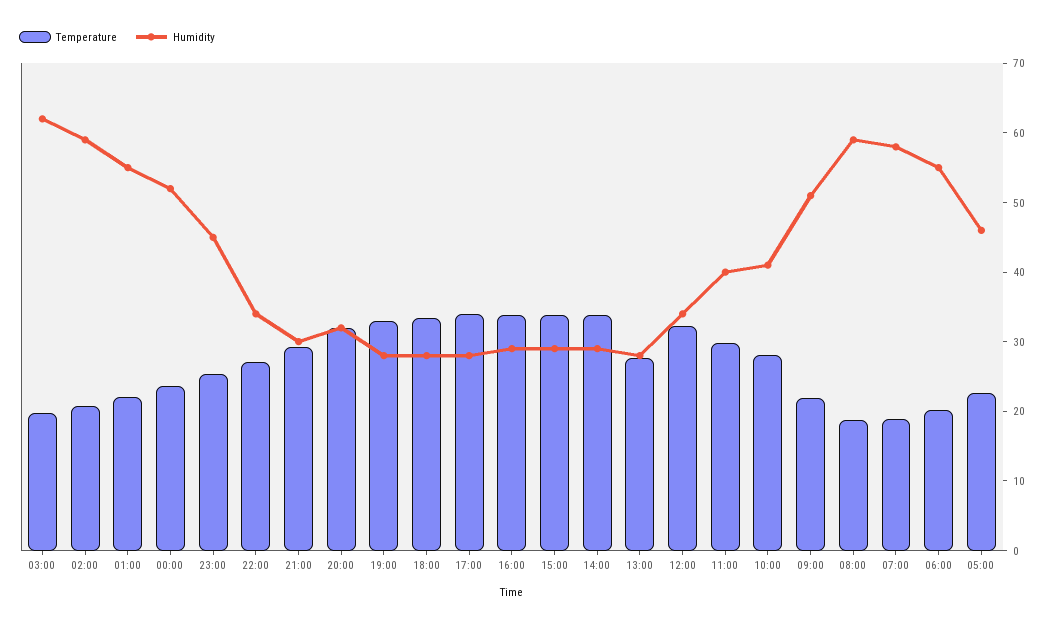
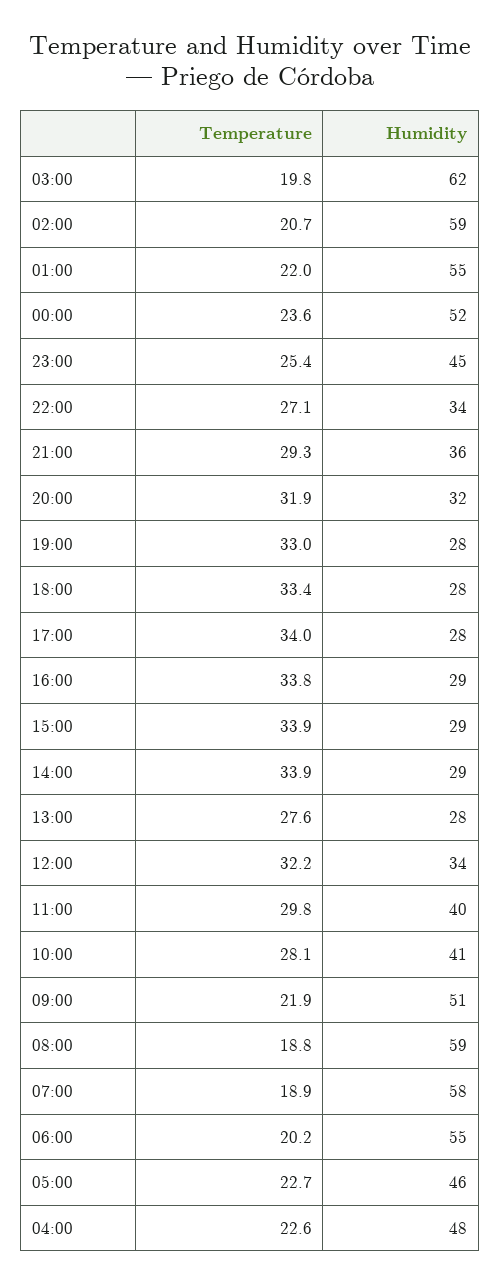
  {
    "Temperature": {
      "03:00": 19.8,
      "02:00": 20.7,
      "01:00": 22,
      "00:00": 23.6,
      "23:00": 25.4,
      "22:00": 27.1,
      "21:00": 29.3,
      "20:00": 31.9,
      "19:00": 33,
      "18:00": 33.4,
      "17:00": 34,
      "16:00": 33.8,
      "15:00": 33.9,
      "14:00": 33.9,
      "13:00": 27.6,
      "12:00": 32.2,
      "11:00": 29.8,
      "10:00": 28.1,
      "09:00": 21.9,
      "08:00": 18.8,
      "07:00": 18.9,
      "06:00": 20.2,
-     "05:00": 22.7
+     "05:00": 22.7,
+     "04:00": 22.6
    },
    "Humidity": {
      "03:00": 62,
      "02:00": 59,
      "01:00": 55,
      "00:00": 52,
      "23:00": 45,
      "22:00": 34,
-     "21:00": 30,
+     "21:00": 36,
      "20:00": 32,
      "19:00": 28,
      "18:00": 28,
      "17:00": 28,
      "16:00": 29,
      "15:00": 29,
      "14:00": 29,
      "13:00": 28,
      "12:00": 34,
      "11:00": 40,
      "10:00": 41,
      "09:00": 51,
      "08:00": 59,
      "07:00": 58,
      "06:00": 55,
-     "05:00": 46
+     "05:00": 46,
+     "04:00": 48
    }
  }

